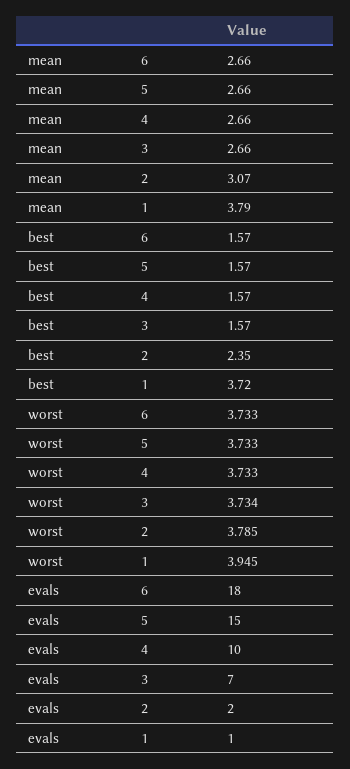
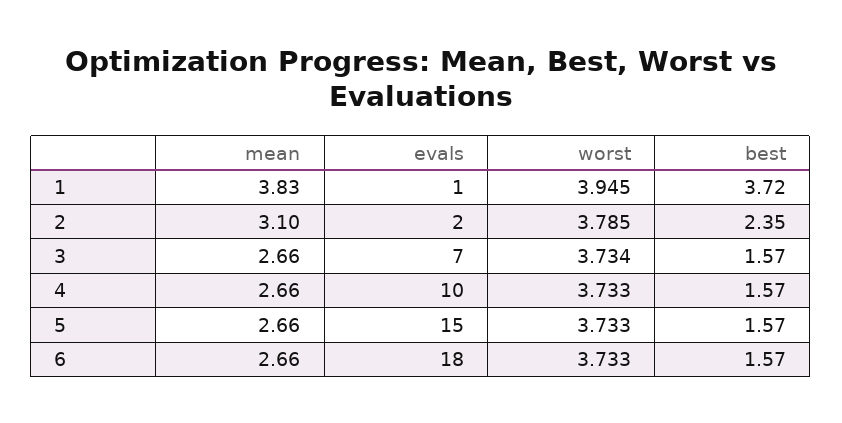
  {
    "mean": {
      "6": 2.66,
      "5": 2.66,
      "4": 2.66,
      "3": 2.66,
-     "2": 3.07,
+     "2": 3.1,
-     "1": 3.79
+     "1": 3.83
    },
    "best": {
      "6": 1.57,
      "5": 1.57,
      "4": 1.57,
      "3": 1.57,
      "2": 2.35,
      "1": 3.72
    },
    "worst": {
      "6": 3.733,
      "5": 3.733,
      "4": 3.733,
      "3": 3.734,
      "2": 3.785,
      "1": 3.945
    },
    "evals": {
      "6": 18,
      "5": 15,
      "4": 10,
      "3": 7,
      "2": 2,
      "1": 1
    }
  }

